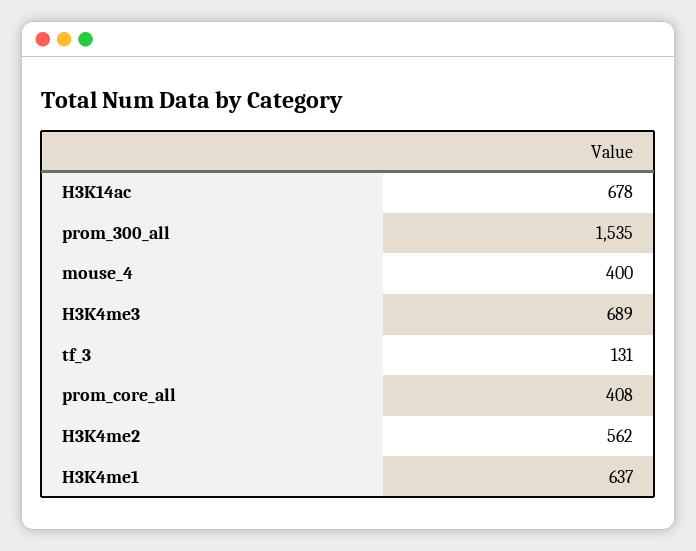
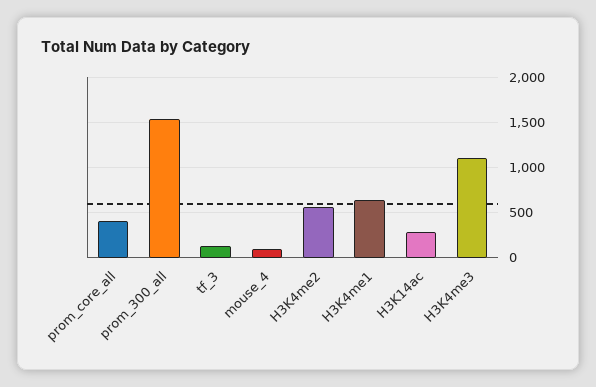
  {
-   "H3K14ac": 678,
+   "H3K14ac": 300,
    "prom_300_all": 1535,
-   "mouse_4": 400,
+   "mouse_4": 100,
-   "H3K4me3": 689,
+   "H3K4me3": 1100,
    "tf_3": 131,
    "prom_core_all": 408,
    "H3K4me2": 562,
    "H3K4me1": 637
  }

